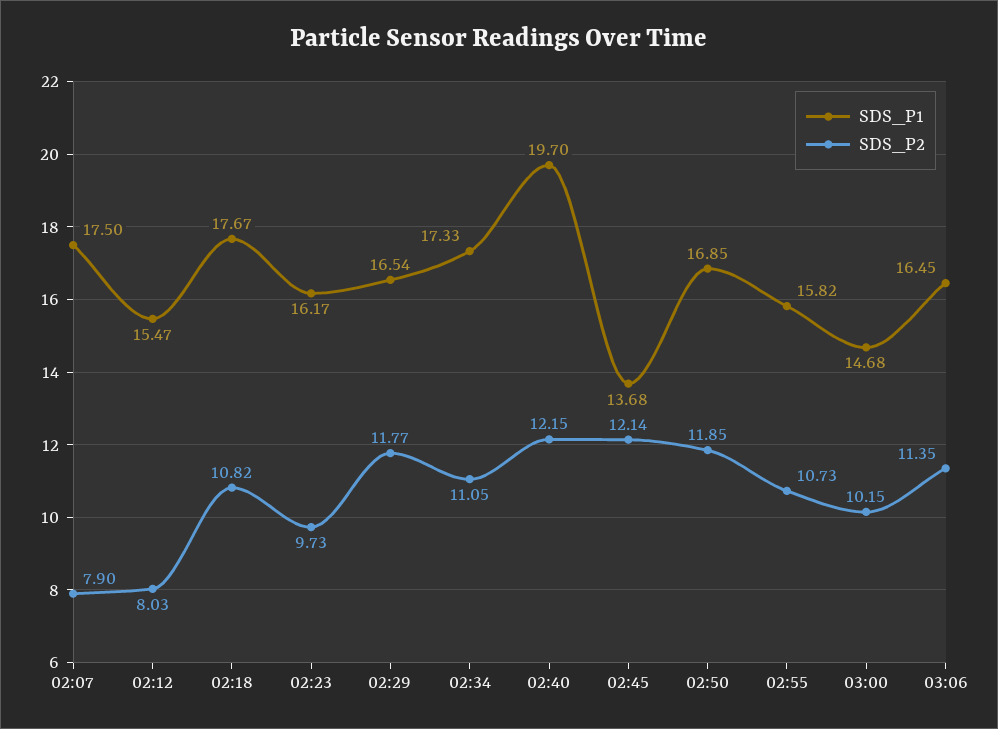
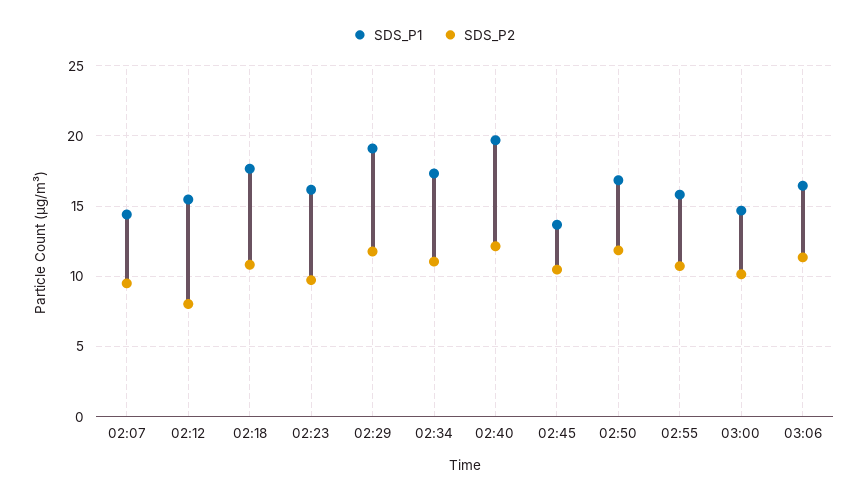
  {
    "SDS_P1": {
-     "02:07": 17.5,
+     "02:07": 14.5,
      "02:12": 15.47,
      "02:18": 17.67,
      "02:23": 16.17,
-     "02:29": 16.54,
+     "02:29": 19,
      "02:34": 17.33,
      "02:40": 19.7,
      "02:45": 13.68,
      "02:50": 16.85,
      "02:55": 15.82,
      "03:00": 14.68,
      "03:06": 16.45
    },
    "SDS_P2": {
-     "02:07": 7.9,
+     "02:07": 9.5,
      "02:12": 8.03,
      "02:18": 10.82,
      "02:23": 9.73,
      "02:29": 11.77,
      "02:34": 11.05,
      "02:40": 12.15,
-     "02:45": 12.14,
+     "02:45": 10.5,
      "02:50": 11.85,
      "02:55": 10.73,
      "03:00": 10.15,
      "03:06": 11.35
    }
  }

